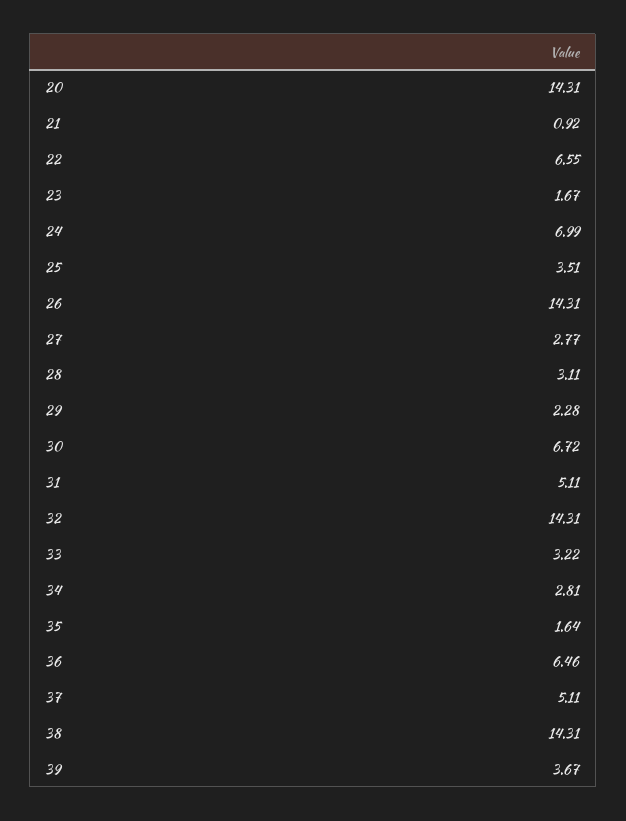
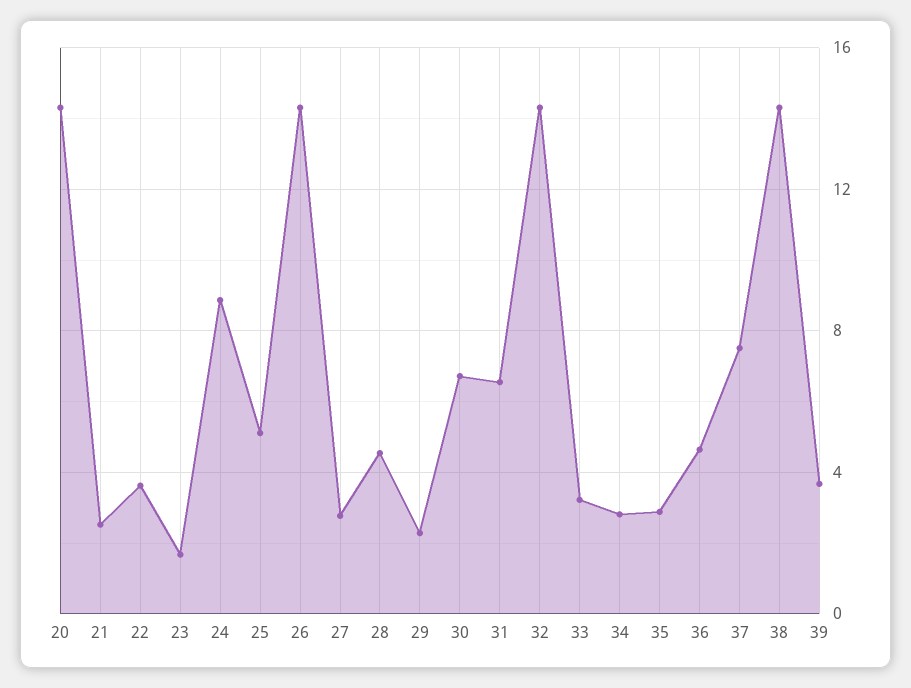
  {
    "20": 14.31,
-   "21": 0.92,
+   "21": 2.5,
-   "22": 6.55,
+   "22": 3.5,
    "23": 1.67,
-   "24": 6.99,
+   "24": 9,
-   "25": 3.51,
+   "25": 5,
    "26": 14.31,
    "27": 2.77,
-   "28": 3.11,
+   "28": 4.5,
    "29": 2.28,
    "30": 6.72,
-   "31": 5.11,
+   "31": 6.5,
    "32": 14.31,
    "33": 3.22,
    "34": 2.81,
-   "35": 1.64,
+   "35": 3,
-   "36": 6.46,
+   "36": 4.5,
-   "37": 5.11,
+   "37": 7.5,
    "38": 14.31,
    "39": 3.67
  }

